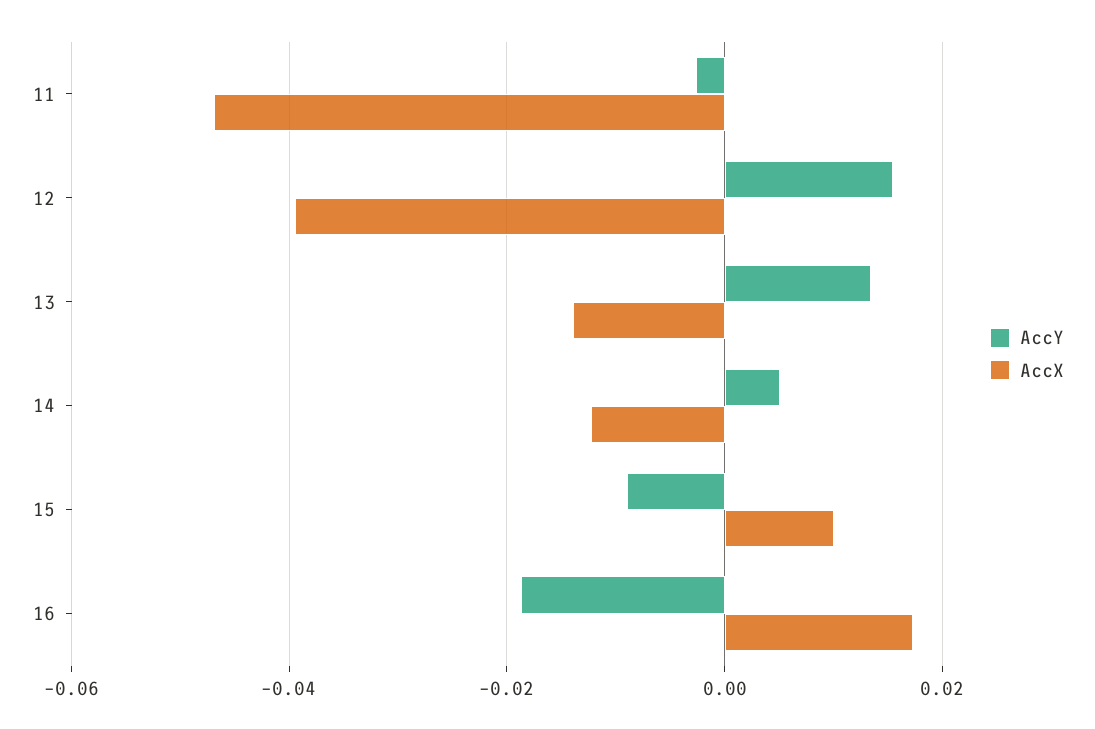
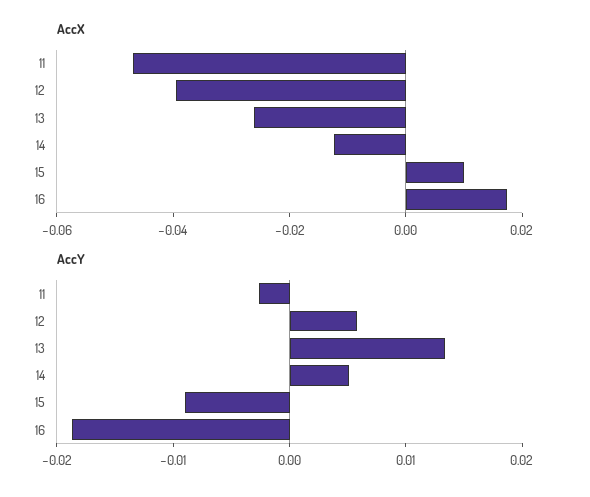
  {
    "AccY": {
      "11": -0.002,
-     "12": 0.016,
+     "12": 0.006,
      "13": 0.014,
      "14": 0.006,
      "15": -0.01,
      "16": -0.018
    },
    "AccX": {
      "11": -0.046,
      "12": -0.04,
-     "13": -0.014,
+     "13": -0.025,
      "14": -0.012,
      "15": 0.01,
      "16": 0.018
    }
  }

